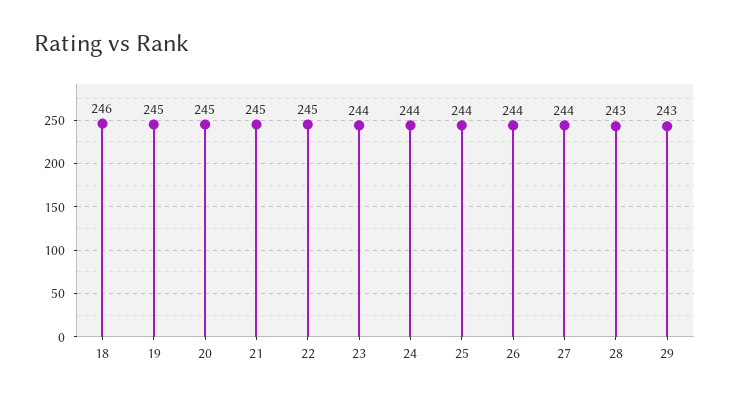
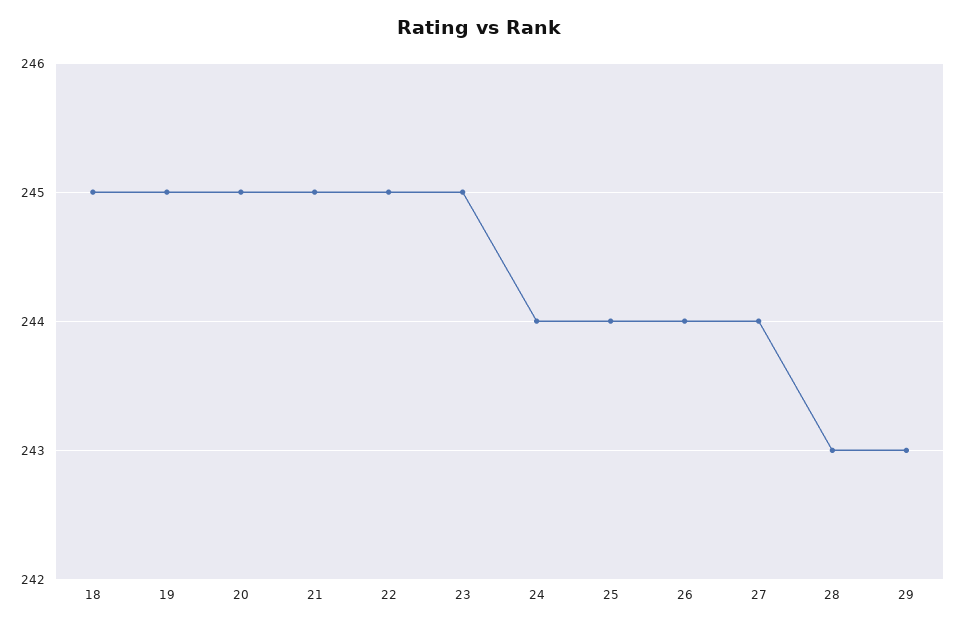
  {
-   "18": 246,
+   "18": 245,
    "19": 245,
    "20": 245,
    "21": 245,
    "22": 245,
-   "23": 244,
+   "23": 245,
    "24": 244,
    "25": 244,
    "26": 244,
    "27": 244,
    "28": 243,
    "29": 243
  }

